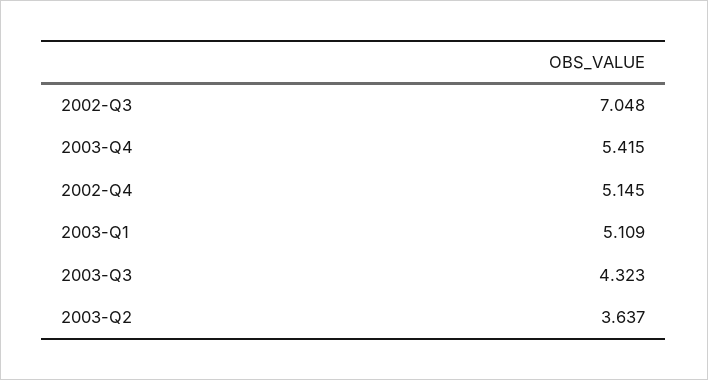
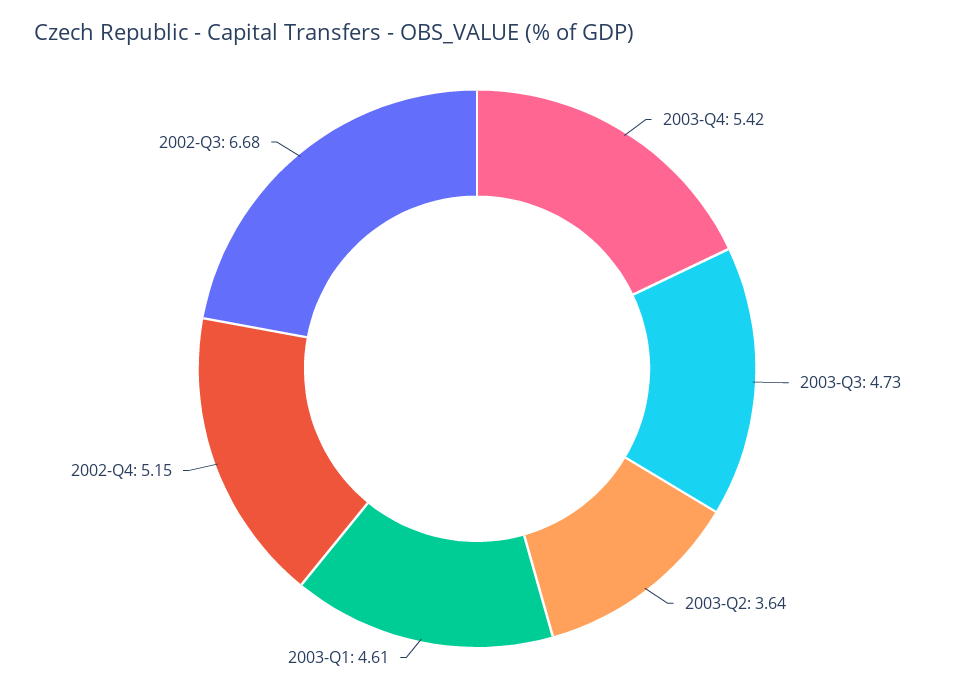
  {
-   "2002-Q3": 7.048,
+   "2002-Q3": 6.68,
    "2003-Q4": 5.415,
    "2002-Q4": 5.145,
-   "2003-Q1": 5.109,
+   "2003-Q1": 4.61,
-   "2003-Q3": 4.323,
+   "2003-Q3": 4.73,
    "2003-Q2": 3.637
  }

